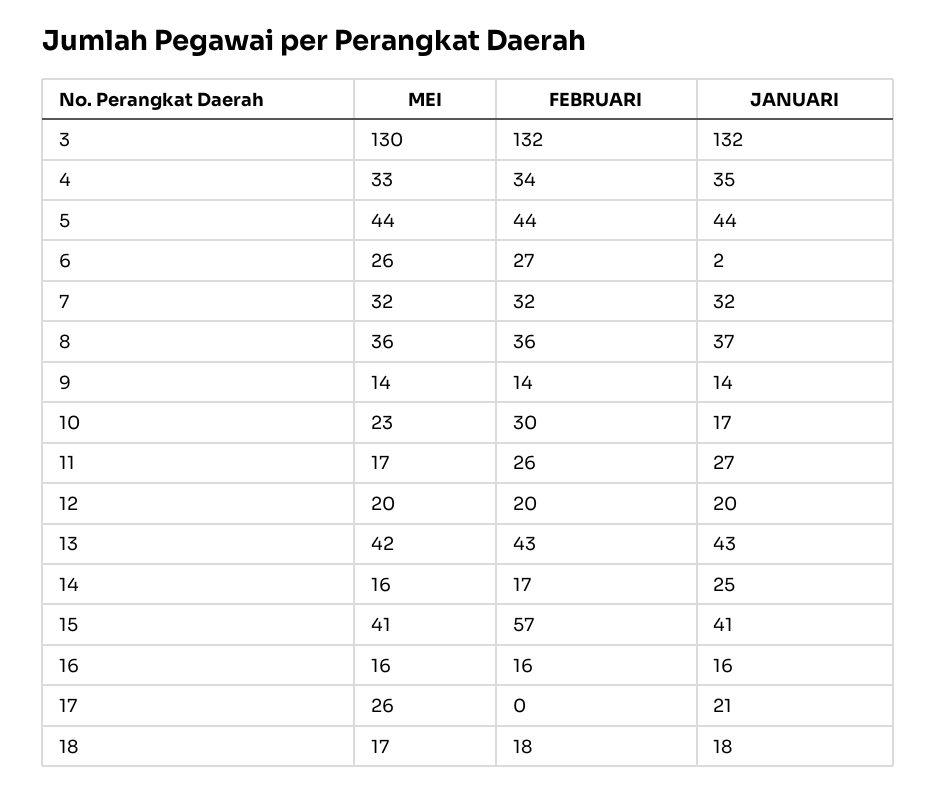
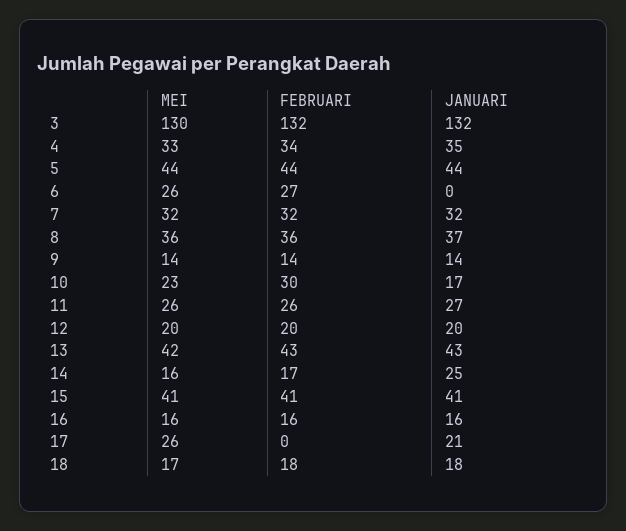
  {
    "MEI": {
      "3": 130,
      "4": 33,
      "5": 44,
      "6": 26,
      "7": 32,
      "8": 36,
      "9": 14,
      "10": 23,
-     "11": 17,
+     "11": 26,
      "12": 20,
      "13": 42,
      "14": 16,
      "15": 41,
      "16": 16,
      "17": 26,
      "18": 17
    },
    "FEBRUARI": {
      "3": 132,
      "4": 34,
      "5": 44,
      "6": 27,
      "7": 32,
      "8": 36,
      "9": 14,
      "10": 30,
      "11": 26,
      "12": 20,
      "13": 43,
      "14": 17,
-     "15": 57,
+     "15": 41,
      "16": 16,
      "17": 0,
      "18": 18
    },
    "JANUARI": {
      "3": 132,
      "4": 35,
      "5": 44,
-     "6": 2,
+     "6": 0,
      "7": 32,
      "8": 37,
      "9": 14,
      "10": 17,
      "11": 27,
      "12": 20,
      "13": 43,
      "14": 25,
      "15": 41,
      "16": 16,
      "17": 21,
      "18": 18
    }
  }

